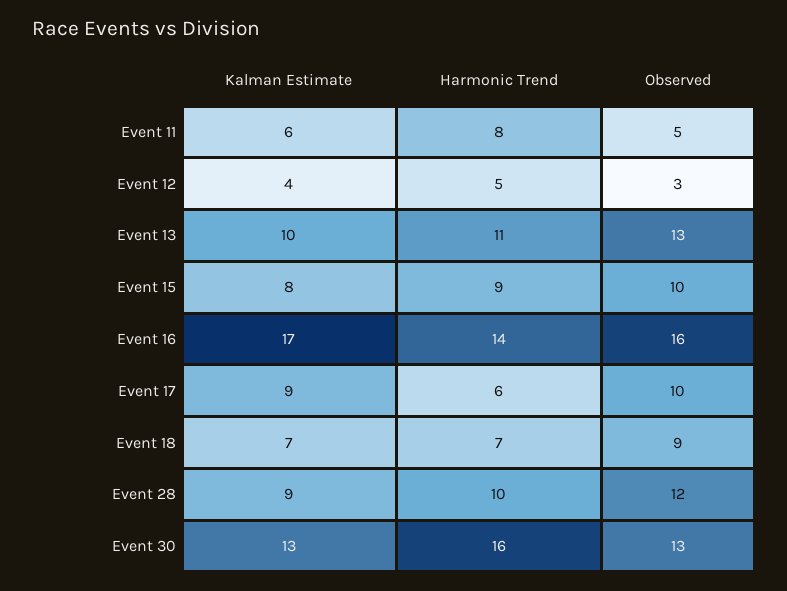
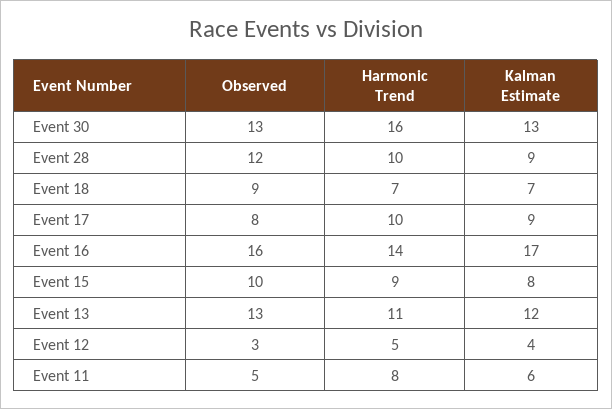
  {
    "Kalman Estimate": {
      "Event 11": 6,
      "Event 12": 4,
-     "Event 13": 10,
+     "Event 13": 12,
      "Event 15": 8,
      "Event 16": 17,
      "Event 17": 9,
      "Event 18": 7,
      "Event 28": 9,
      "Event 30": 13
    },
    "Harmonic Trend": {
      "Event 11": 8,
      "Event 12": 5,
      "Event 13": 11,
      "Event 15": 9,
      "Event 16": 14,
-     "Event 17": 6,
+     "Event 17": 10,
      "Event 18": 7,
      "Event 28": 10,
      "Event 30": 16
    },
    "Observed": {
      "Event 11": 5,
      "Event 12": 3,
      "Event 13": 13,
      "Event 15": 10,
      "Event 16": 16,
-     "Event 17": 10,
+     "Event 17": 8,
      "Event 18": 9,
      "Event 28": 12,
      "Event 30": 13
    }
  }

